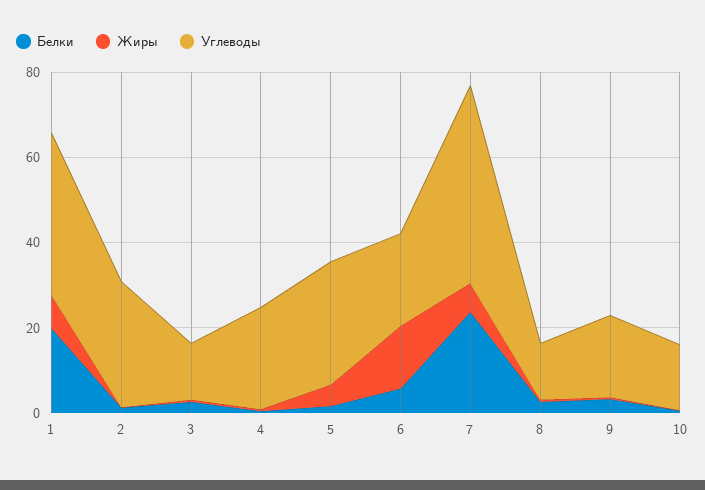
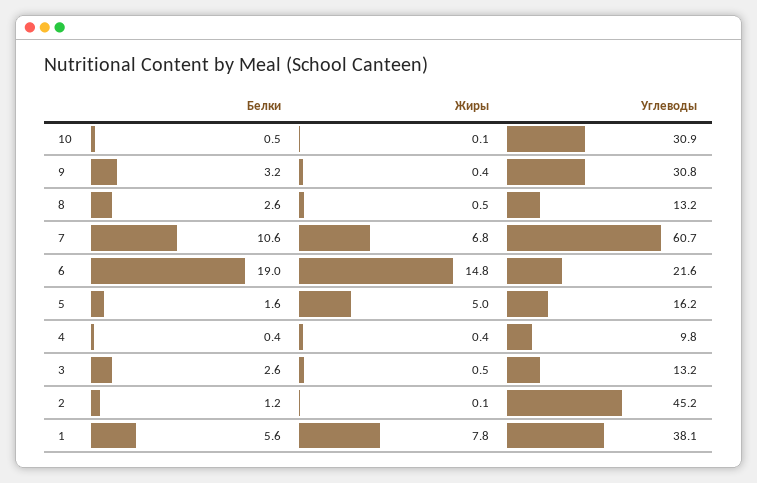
  {
    "Белки": {
-     "1": 20,
+     "1": 5.6,
      "2": 1.2,
      "3": 2.6,
      "4": 0.4,
      "5": 1.6,
-     "6": 5,
+     "6": 19,
-     "7": 25,
+     "7": 10.6,
      "8": 2.6,
      "9": 3.2,
      "10": 0.5
    },
    "Жиры": {
      "1": 7.8,
      "2": 0.1,
      "3": 0.5,
      "4": 0.4,
      "5": 5,
      "6": 14.8,
      "7": 6.8,
      "8": 0.5,
      "9": 0.4,
      "10": 0.1
    },
    "Углеводы": {
      "1": 38.1,
-     "2": 30,
+     "2": 45.2,
      "3": 13.2,
-     "4": 25,
+     "4": 9.8,
-     "5": 30,
+     "5": 16.2,
      "6": 21.6,
-     "7": 45,
+     "7": 60.7,
      "8": 13.2,
-     "9": 20,
+     "9": 30.8,
-     "10": 15
+     "10": 30.9
    }
  }

